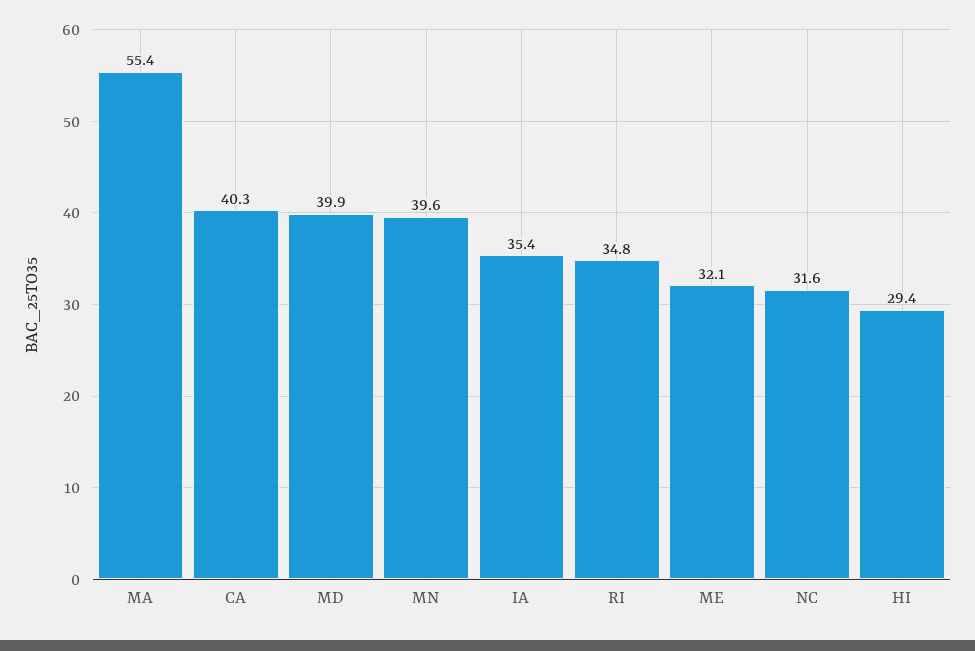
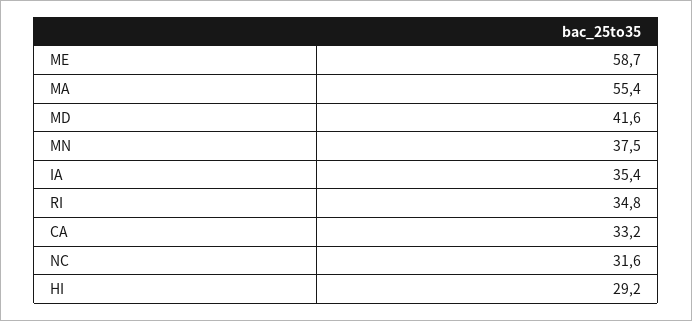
  {
    "MA": 55.4,
-   "CA": 40.3,
+   "CA": 33.2,
-   "MD": 39.9,
+   "MD": 41.6,
-   "MN": 39.6,
+   "MN": 37.5,
    "IA": 35.4,
    "RI": 34.8,
-   "ME": 32.1,
+   "ME": 58.7,
    "NC": 31.6,
-   "HI": 29.4
+   "HI": 29.2
  }

